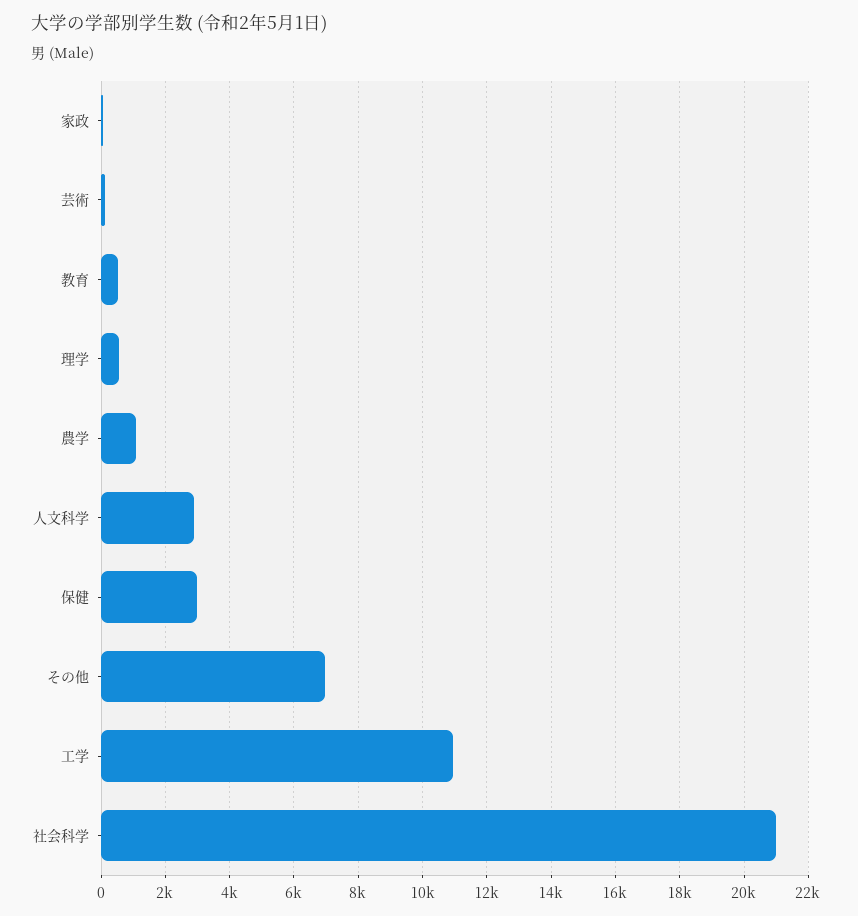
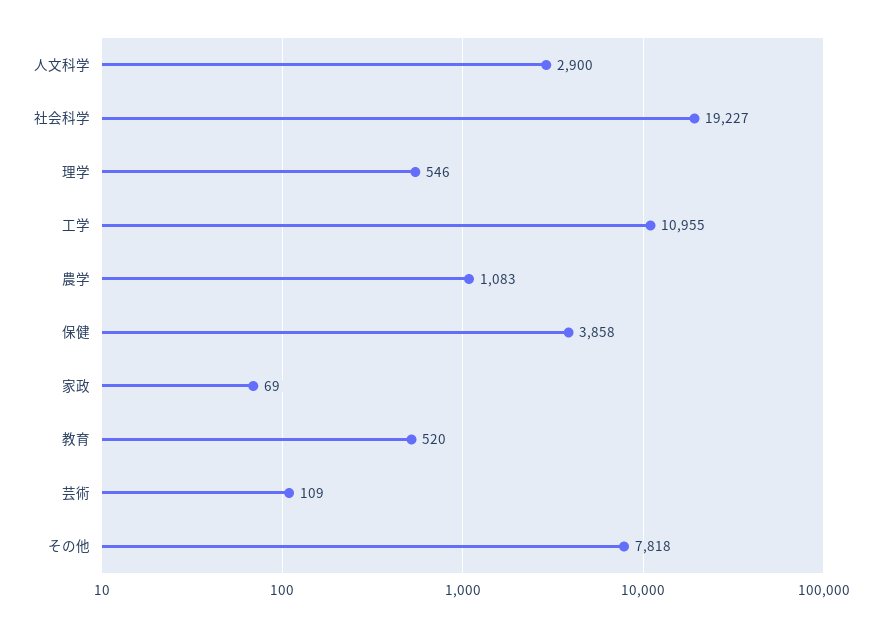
  {
    "家政": 69,
    "芸術": 109,
    "教育": 520,
    "理学": 546,
    "農学": 1083,
    "人文科学": 2900,
-   "保健": 3000,
+   "保健": 3858,
-   "その他": 7000,
+   "その他": 7818,
    "工学": 10955,
-   "社会科学": 21000
+   "社会科学": 19227
  }

